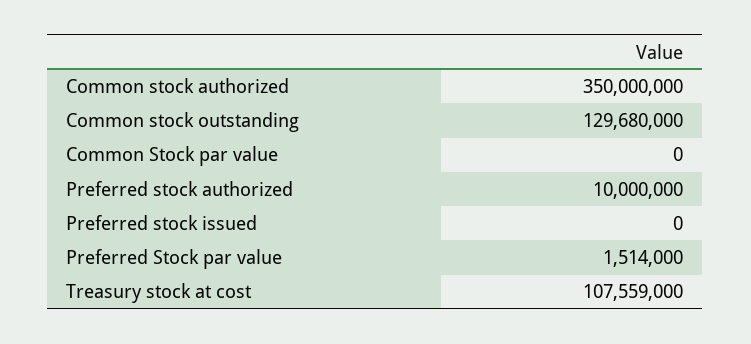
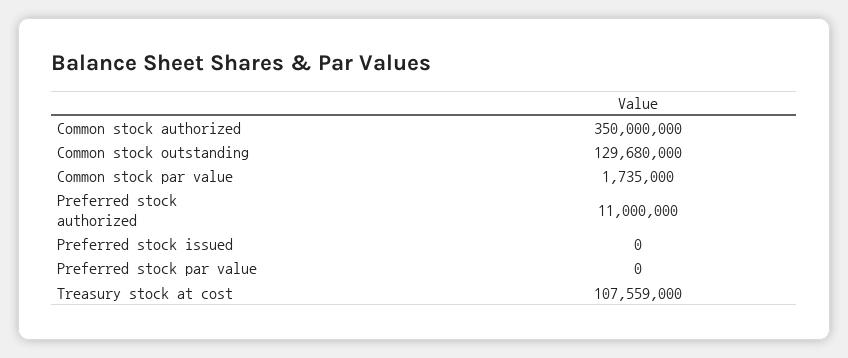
  {
    "Common stock authorized": 350000000,
    "Common stock outstanding": 129680000,
-   "Common Stock par value": 0,
+   "Common Stock par value": 1735000,
-   "Preferred stock authorized": 10000000,
+   "Preferred stock authorized": 11000000,
    "Preferred stock issued": 0,
-   "Preferred Stock par value": 1514000,
+   "Preferred Stock par value": 0,
    "Treasury stock at cost": 107559000
  }

